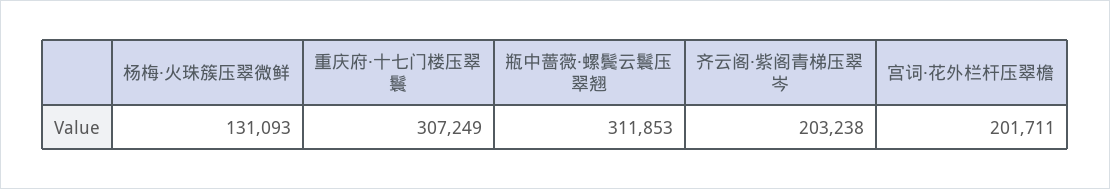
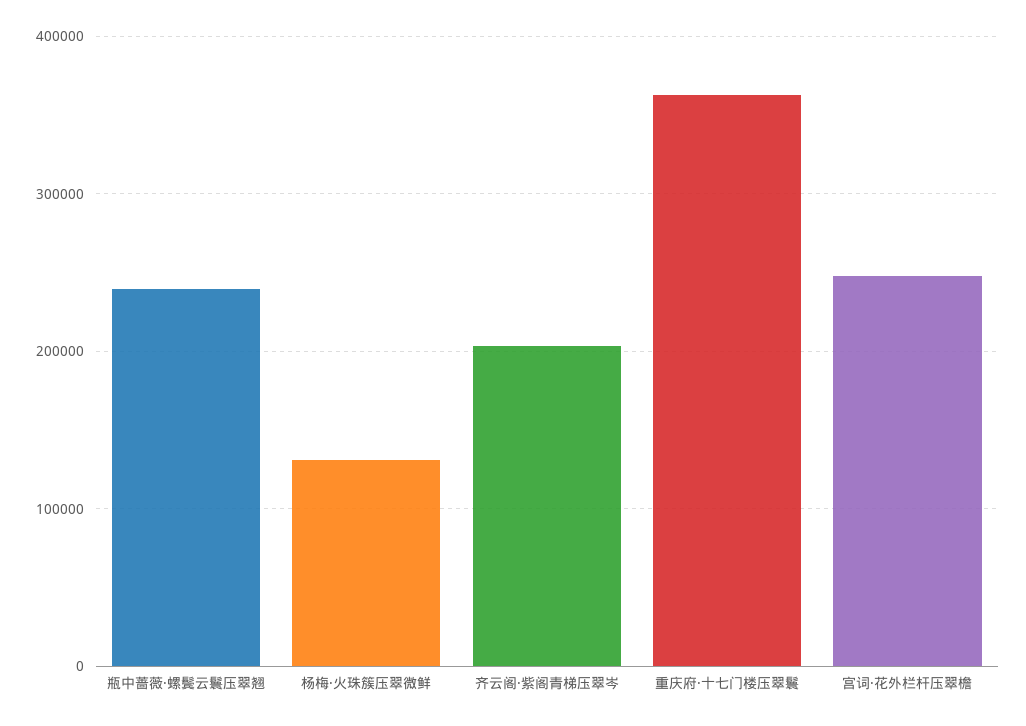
  {
    "杨梅·火珠簇压翠微鲜": 131093,
-   "重庆府·十七门楼压翠鬟": 307249,
+   "重庆府·十七门楼压翠鬟": 360000,
-   "瓶中蔷薇·螺鬓云鬟压翠翘": 311853,
+   "瓶中蔷薇·螺鬓云鬟压翠翘": 240000,
    "齐云阁·紫阁青梯压翠岑": 203238,
-   "宫词·花外栏杆压翠檐": 201711
+   "宫词·花外栏杆压翠檐": 250000
  }

